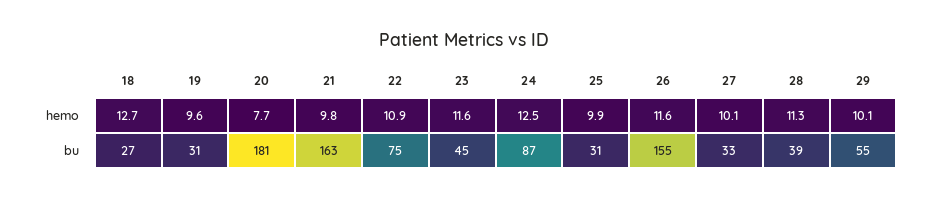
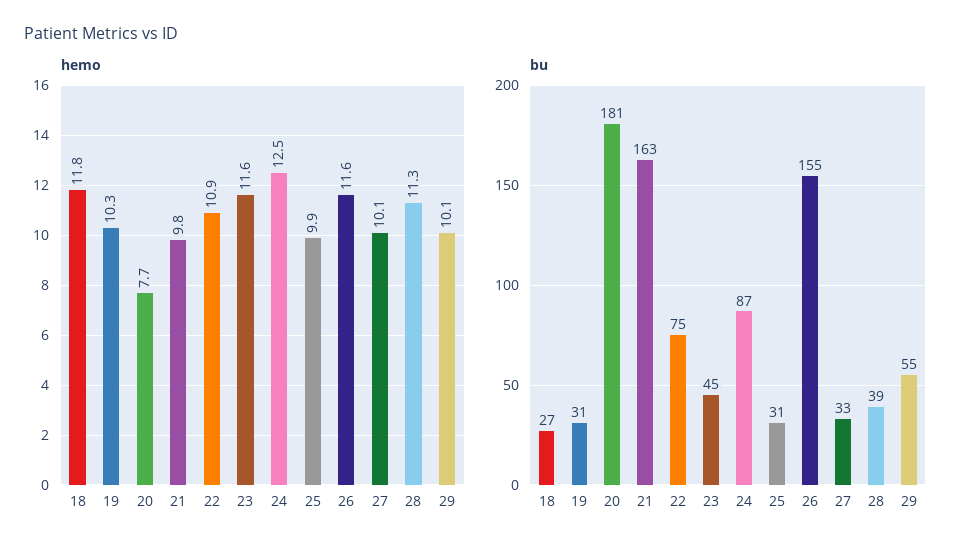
  {
    "hemo": {
-     "18": 12.7,
+     "18": 11.8,
-     "19": 9.6,
+     "19": 10.3,
      "20": 7.7,
      "21": 9.8,
      "22": 10.9,
      "23": 11.6,
      "24": 12.5,
      "25": 9.9,
      "26": 11.6,
      "27": 10.1,
      "28": 11.3,
      "29": 10.1
    },
    "bu": {
      "18": 27,
      "19": 31,
      "20": 181,
      "21": 163,
      "22": 75,
      "23": 45,
      "24": 87,
      "25": 31,
      "26": 155,
      "27": 33,
      "28": 39,
      "29": 55
    }
  }

